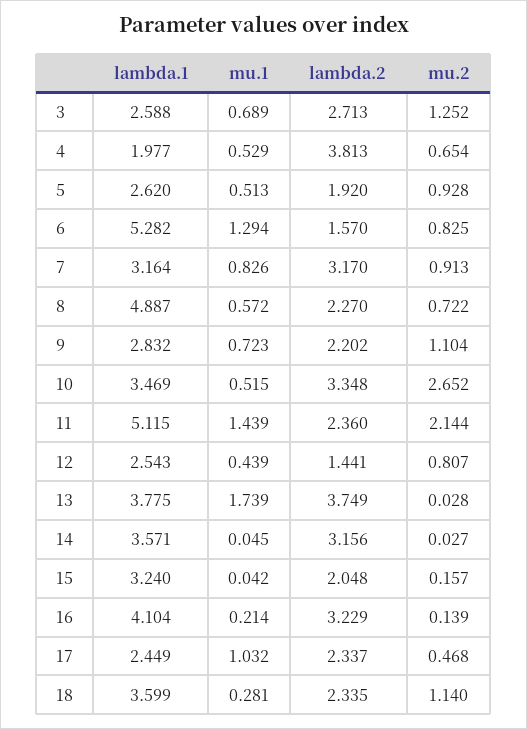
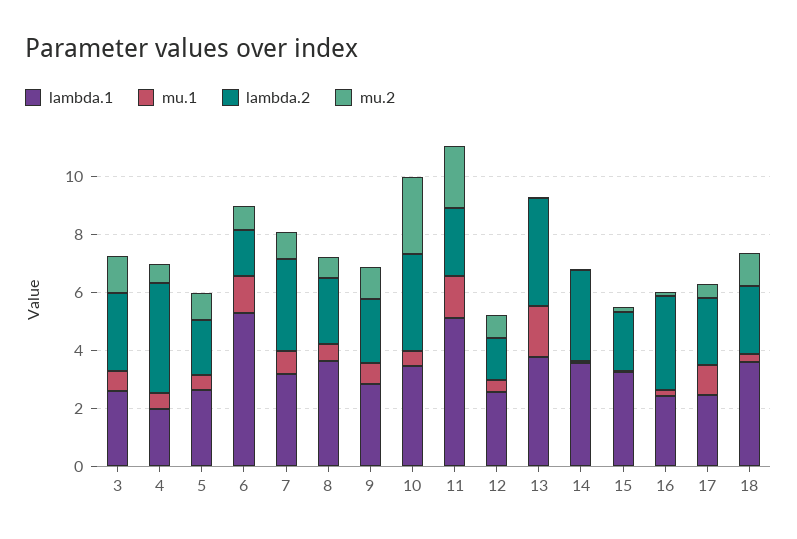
  {
    "lambda.1": {
      "3": 2.588,
      "4": 1.977,
      "5": 2.62,
      "6": 5.282,
      "7": 3.164,
-     "8": 4.887,
+     "8": 3.5,
      "9": 2.832,
      "10": 3.469,
      "11": 5.115,
      "12": 2.543,
      "13": 3.775,
      "14": 3.571,
      "15": 3.24,
-     "16": 4.104,
+     "16": 2.5,
      "17": 2.449,
      "18": 3.599
    },
    "mu.1": {
      "3": 0.689,
      "4": 0.529,
      "5": 0.513,
      "6": 1.294,
      "7": 0.826,
      "8": 0.572,
      "9": 0.723,
      "10": 0.515,
      "11": 1.439,
      "12": 0.439,
      "13": 1.739,
      "14": 0.045,
      "15": 0.042,
      "16": 0.214,
      "17": 1.032,
      "18": 0.281
    },
    "lambda.2": {
      "3": 2.713,
      "4": 3.813,
      "5": 1.92,
      "6": 1.57,
      "7": 3.17,
      "8": 2.27,
      "9": 2.202,
      "10": 3.348,
      "11": 2.36,
      "12": 1.441,
      "13": 3.749,
      "14": 3.156,
      "15": 2.048,
      "16": 3.229,
      "17": 2.337,
      "18": 2.335
    },
    "mu.2": {
      "3": 1.252,
      "4": 0.654,
      "5": 0.928,
      "6": 0.825,
      "7": 0.913,
      "8": 0.722,
      "9": 1.104,
      "10": 2.652,
      "11": 2.144,
      "12": 0.807,
      "13": 0.028,
      "14": 0.027,
      "15": 0.157,
      "16": 0.139,
      "17": 0.468,
      "18": 1.14
    }
  }

